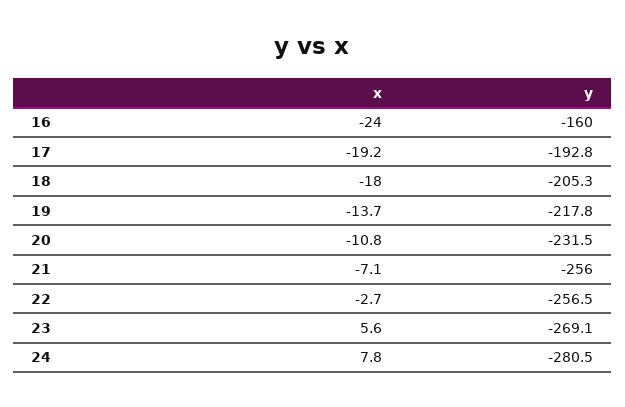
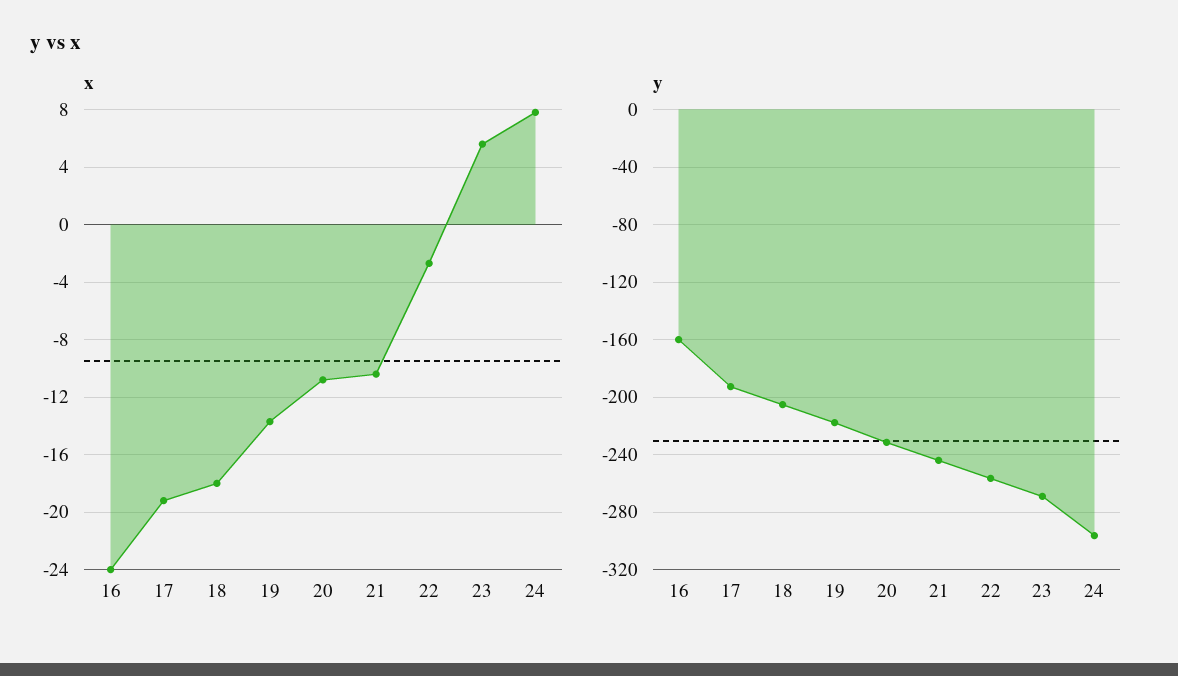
  {
    "x": {
      "16": -24,
      "17": -19.2,
      "18": -18,
      "19": -13.7,
      "20": -10.8,
-     "21": -7.1,
+     "21": -10.5,
      "22": -2.7,
      "23": 5.6,
      "24": 7.8
    },
    "y": {
      "16": -160,
      "17": -192.8,
      "18": -205.3,
      "19": -217.8,
      "20": -231.5,
-     "21": -256,
+     "21": -245,
      "22": -256.5,
      "23": -269.1,
-     "24": -280.5
+     "24": -295
    }
  }

